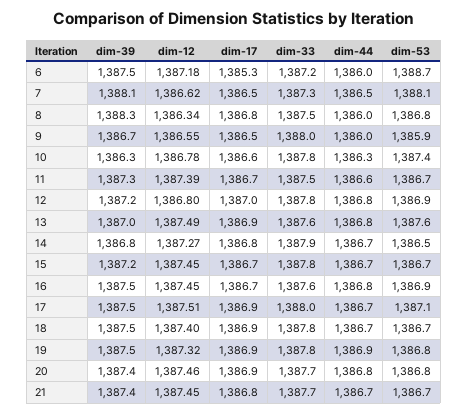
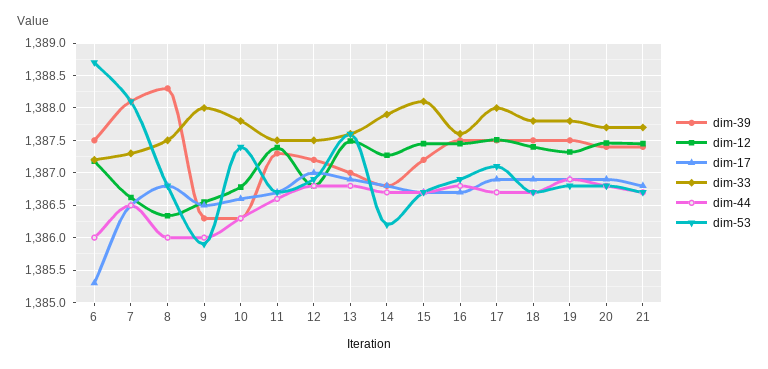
  {
    "dim-39": {
      "6": 1387.5,
      "7": 1388.1,
      "8": 1388.3,
-     "9": 1386.7,
+     "9": 1386.3,
      "10": 1386.3,
      "11": 1387.3,
      "12": 1387.2,
      "13": 1387,
      "14": 1386.8,
      "15": 1387.2,
      "16": 1387.5,
      "17": 1387.5,
      "18": 1387.5,
      "19": 1387.5,
      "20": 1387.4,
      "21": 1387.4
    },
    "dim-12": {
      "6": 1387.18,
      "7": 1386.62,
      "8": 1386.34,
      "9": 1386.55,
      "10": 1386.78,
      "11": 1387.39,
      "12": 1386.8,
      "13": 1387.49,
      "14": 1387.27,
      "15": 1387.45,
      "16": 1387.45,
      "17": 1387.51,
      "18": 1387.4,
      "19": 1387.32,
      "20": 1387.46,
      "21": 1387.45
    },
    "dim-17": {
      "6": 1385.3,
      "7": 1386.5,
      "8": 1386.8,
      "9": 1386.5,
      "10": 1386.6,
      "11": 1386.7,
      "12": 1387,
      "13": 1386.9,
      "14": 1386.8,
      "15": 1386.7,
      "16": 1386.7,
      "17": 1386.9,
      "18": 1386.9,
      "19": 1386.9,
      "20": 1386.9,
      "21": 1386.8
    },
    "dim-33": {
      "6": 1387.2,
      "7": 1387.3,
      "8": 1387.5,
      "9": 1388,
      "10": 1387.8,
      "11": 1387.5,
-     "12": 1387.8,
+     "12": 1387.5,
      "13": 1387.6,
      "14": 1387.9,
-     "15": 1387.8,
+     "15": 1388.1,
      "16": 1387.6,
      "17": 1388,
      "18": 1387.8,
      "19": 1387.8,
      "20": 1387.7,
      "21": 1387.7
    },
    "dim-44": {
      "6": 1386,
      "7": 1386.5,
      "8": 1386,
      "9": 1386,
      "10": 1386.3,
      "11": 1386.6,
      "12": 1386.8,
      "13": 1386.8,
      "14": 1386.7,
      "15": 1386.7,
      "16": 1386.8,
      "17": 1386.7,
      "18": 1386.7,
      "19": 1386.9,
      "20": 1386.8,
      "21": 1386.7
    },
    "dim-53": {
      "6": 1388.7,
      "7": 1388.1,
      "8": 1386.8,
      "9": 1385.9,
      "10": 1387.4,
      "11": 1386.7,
      "12": 1386.9,
      "13": 1387.6,
-     "14": 1386.5,
+     "14": 1386.2,
      "15": 1386.7,
      "16": 1386.9,
      "17": 1387.1,
      "18": 1386.7,
      "19": 1386.8,
      "20": 1386.8,
      "21": 1386.7
    }
  }

